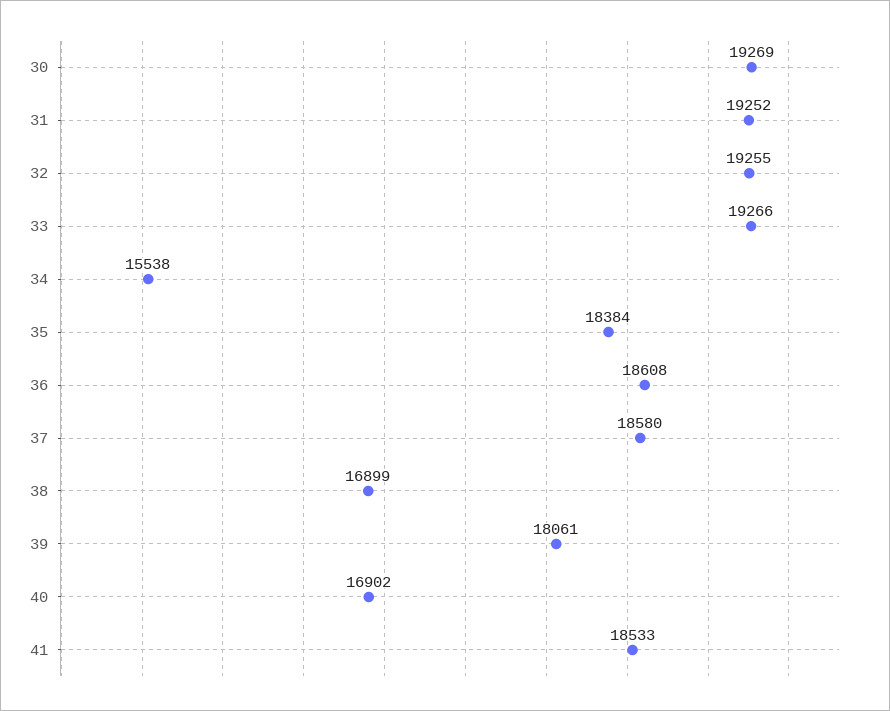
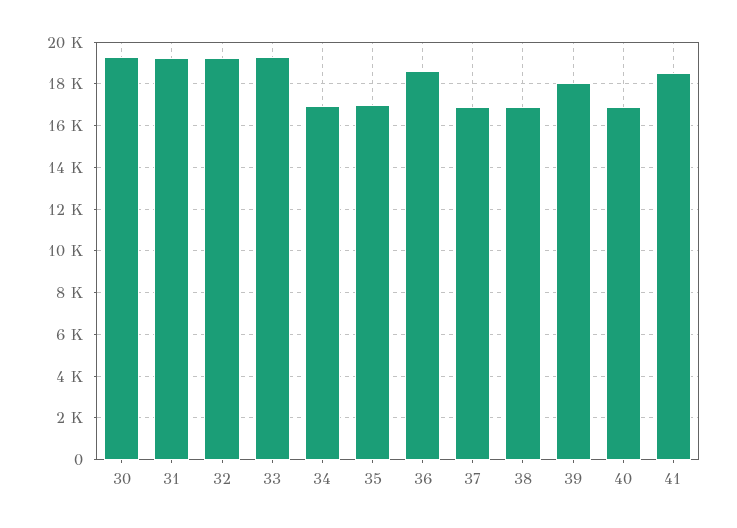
  {
    "30": 19269,
    "31": 19252,
    "32": 19255,
    "33": 19266,
-   "34": 15538,
+   "34": 17000,
-   "35": 18384,
+   "35": 17000,
    "36": 18608,
-   "37": 18580,
+   "37": 17000,
    "38": 16899,
    "39": 18061,
    "40": 16902,
    "41": 18533
  }

